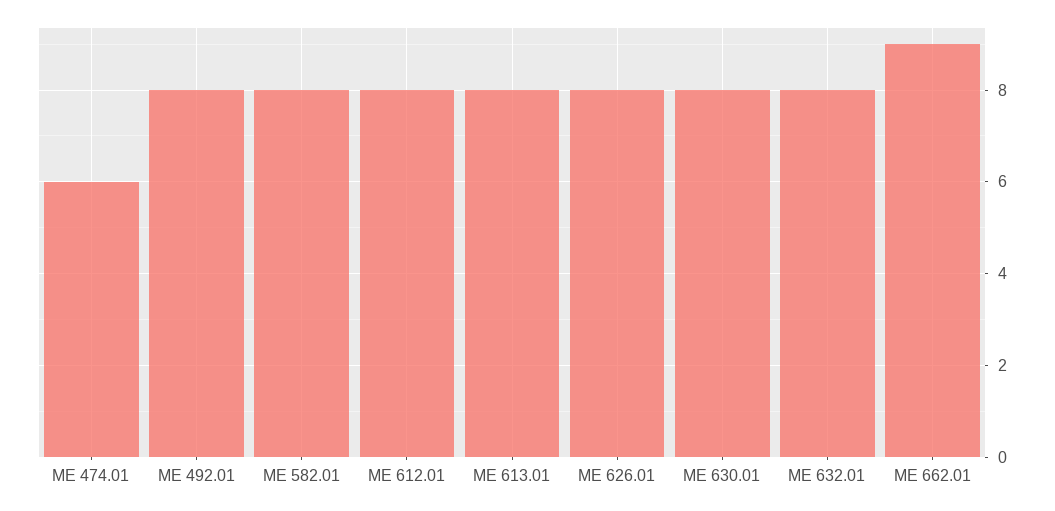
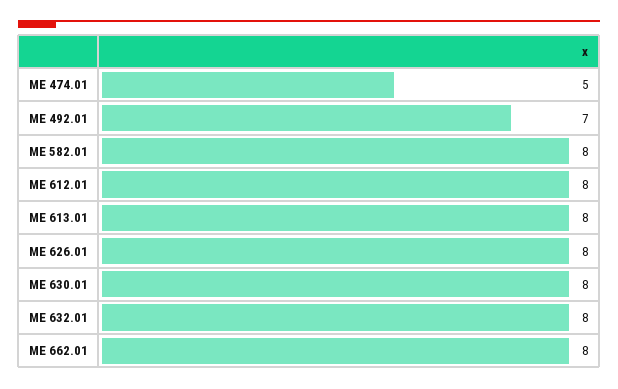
  {
-   "ME 474.01": 6,
+   "ME 474.01": 5,
-   "ME 492.01": 8,
+   "ME 492.01": 7,
    "ME 582.01": 8,
    "ME 612.01": 8,
    "ME 613.01": 8,
    "ME 626.01": 8,
    "ME 630.01": 8,
    "ME 632.01": 8,
-   "ME 662.01": 9
+   "ME 662.01": 8
  }

